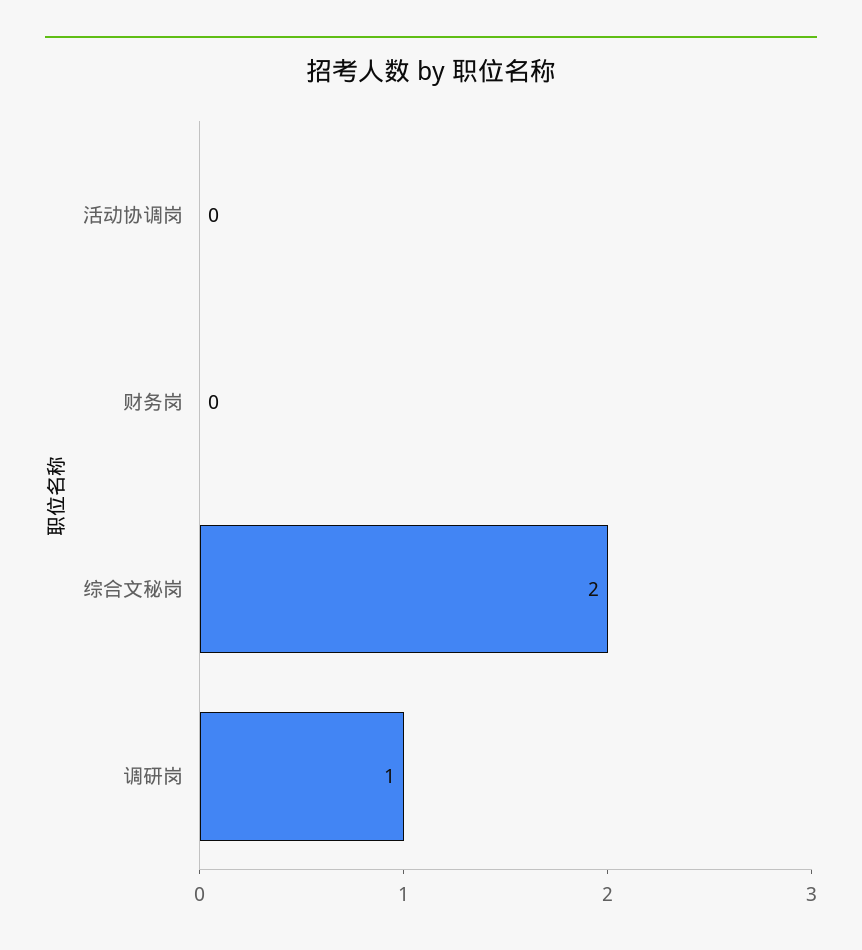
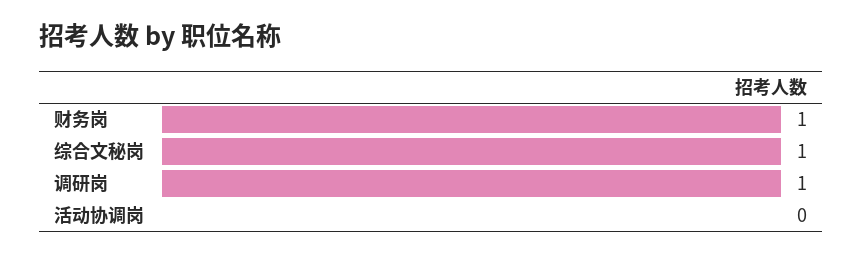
  {
    "活动协调岗": 0,
-   "财务岗": 0,
+   "财务岗": 1,
-   "综合文秘岗": 2,
+   "综合文秘岗": 1,
    "调研岗": 1
  }

